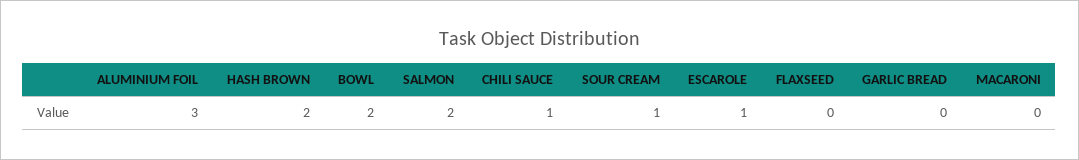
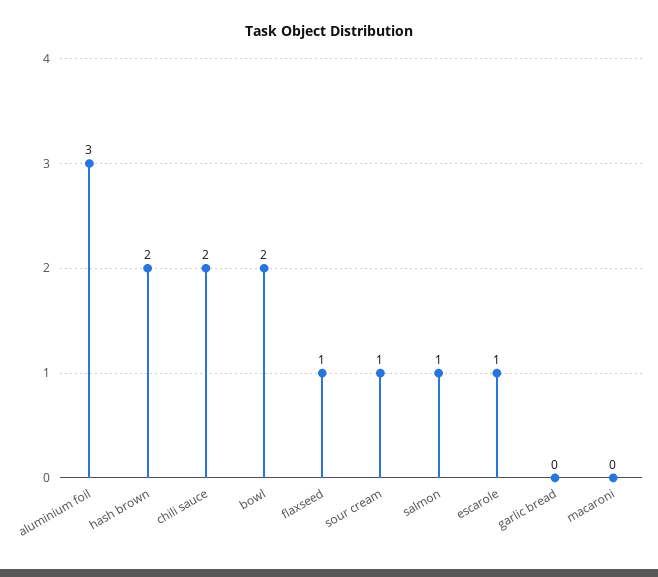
  {
    "ALUMINIUM FOIL": 3,
    "HASH BROWN": 2,
    "BOWL": 2,
-   "SALMON": 2,
+   "SALMON": 1,
-   "CHILI SAUCE": 1,
+   "CHILI SAUCE": 2,
    "SOUR CREAM": 1,
    "ESCAROLE": 1,
-   "FLAXSEED": 0,
+   "FLAXSEED": 1,
    "GARLIC BREAD": 0,
    "MACARONI": 0
  }

